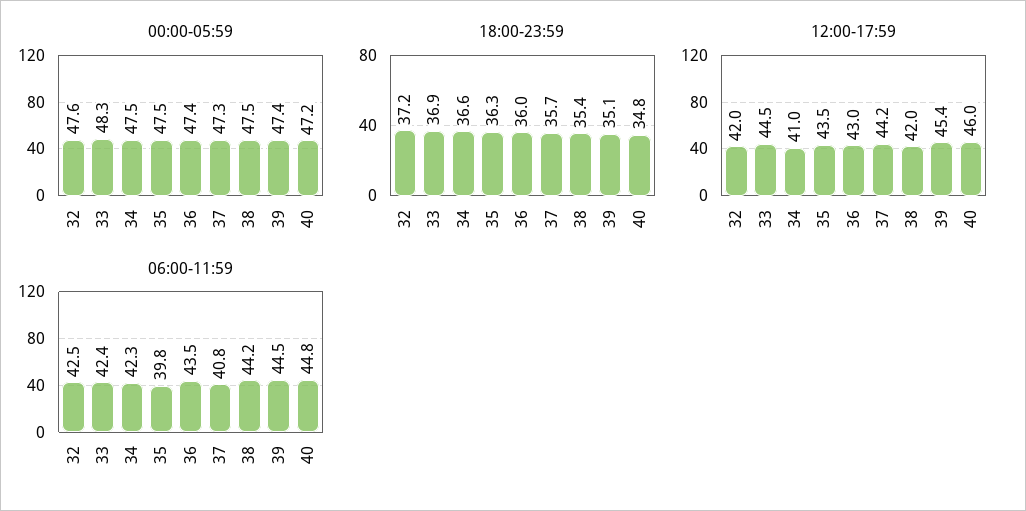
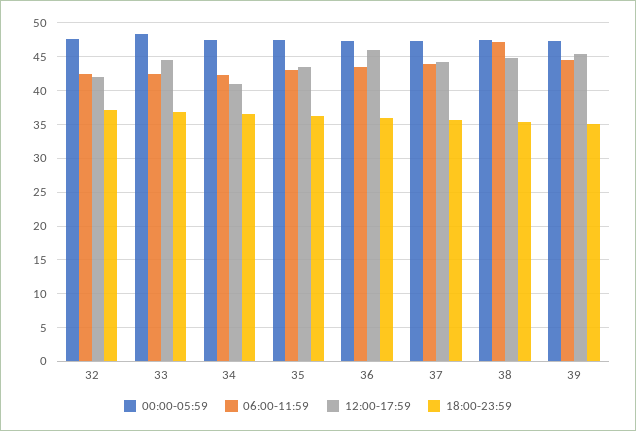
  {
    "00:00-05:59": {
      "32": 47.6,
      "33": 48.3,
      "34": 47.5,
      "35": 47.5,
      "36": 47.4,
      "37": 47.3,
      "38": 47.5,
-     "39": 47.4,
+     "39": 47.4
-     "40": 47.2
    },
    "18:00-23:59": {
      "32": 37.2,
      "33": 36.9,
      "34": 36.6,
      "35": 36.3,
      "36": 36,
      "37": 35.7,
      "38": 35.4,
-     "39": 35.1,
+     "39": 35.1
-     "40": 34.8
    },
    "12:00-17:59": {
      "32": 42,
      "33": 44.5,
      "34": 41,
      "35": 43.5,
-     "36": 43,
+     "36": 46,
      "37": 44.2,
-     "38": 42,
+     "38": 45,
-     "39": 45.4,
+     "39": 45.4
-     "40": 46
    },
    "06:00-11:59": {
      "32": 42.5,
      "33": 42.4,
      "34": 42.3,
-     "35": 39.8,
+     "35": 43,
      "36": 43.5,
-     "37": 40.8,
+     "37": 44,
-     "38": 44.2,
+     "38": 47,
-     "39": 44.5,
+     "39": 44.5
-     "40": 44.8
    }
  }

